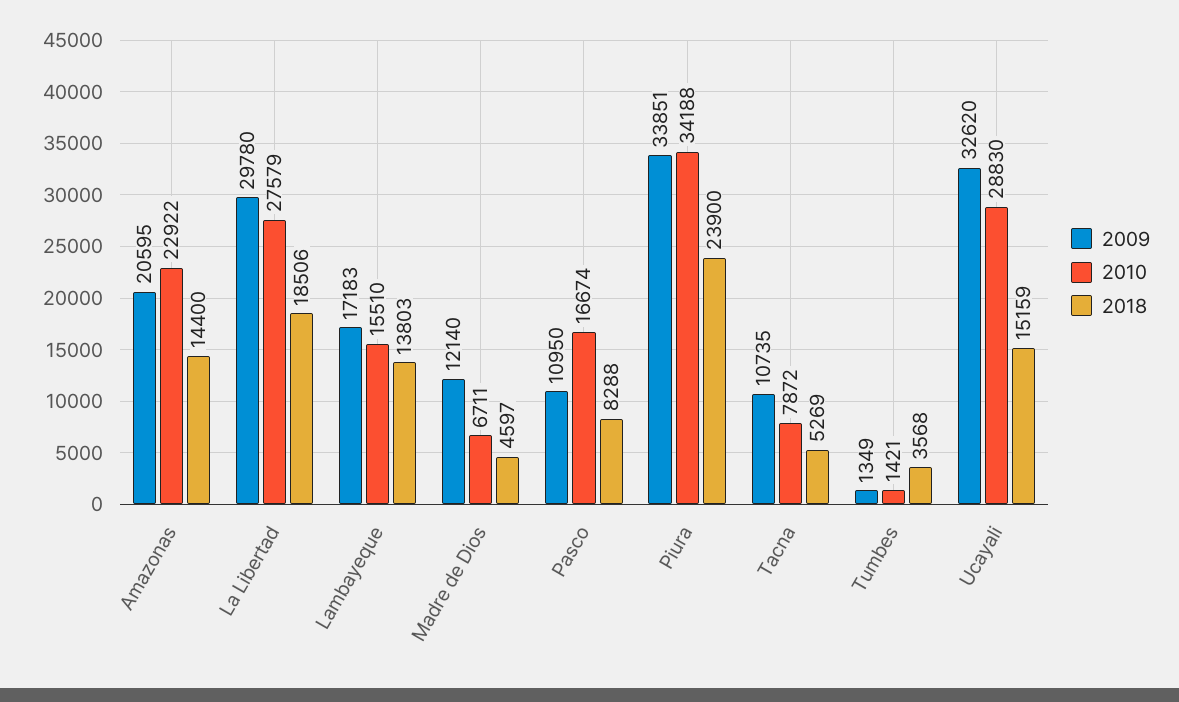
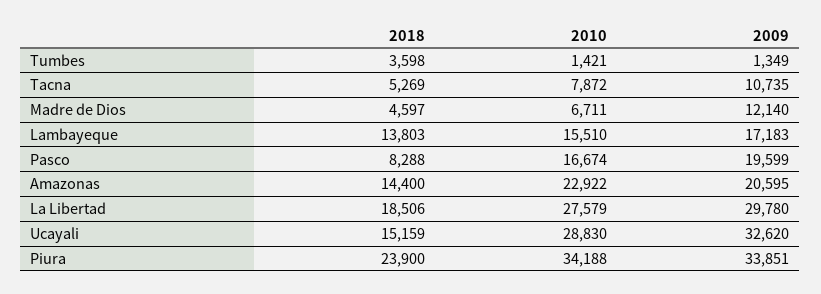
  {
    "2009": {
      "Amazonas": 20595,
      "La Libertad": 29780,
      "Lambayeque": 17183,
      "Madre de Dios": 12140,
-     "Pasco": 10950,
+     "Pasco": 19599,
      "Piura": 33851,
      "Tacna": 10735,
      "Tumbes": 1349,
      "Ucayali": 32620
    },
    "2010": {
      "Amazonas": 22922,
      "La Libertad": 27579,
      "Lambayeque": 15510,
      "Madre de Dios": 6711,
      "Pasco": 16674,
      "Piura": 34188,
      "Tacna": 7872,
      "Tumbes": 1421,
      "Ucayali": 28830
    },
    "2018": {
      "Amazonas": 14400,
      "La Libertad": 18506,
      "Lambayeque": 13803,
      "Madre de Dios": 4597,
      "Pasco": 8288,
      "Piura": 23900,
      "Tacna": 5269,
-     "Tumbes": 3568,
+     "Tumbes": 3598,
      "Ucayali": 15159
    }
  }

